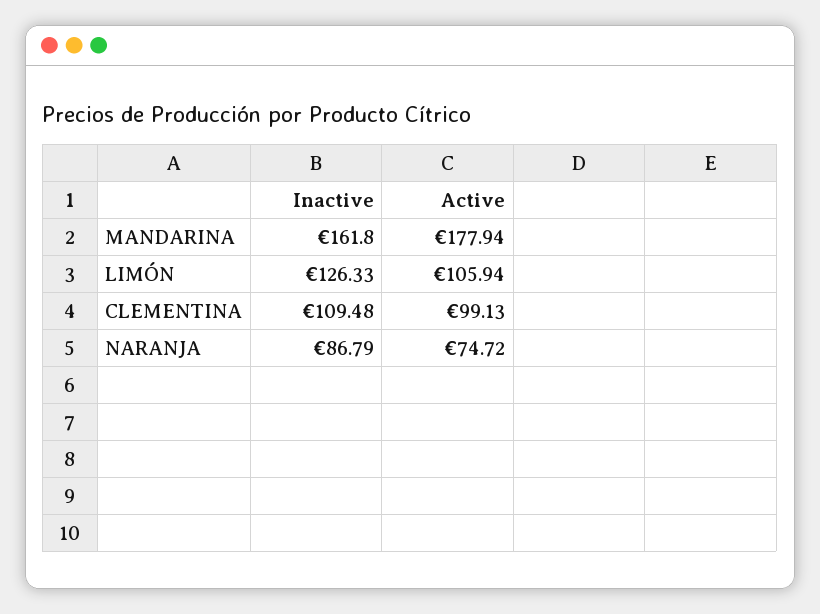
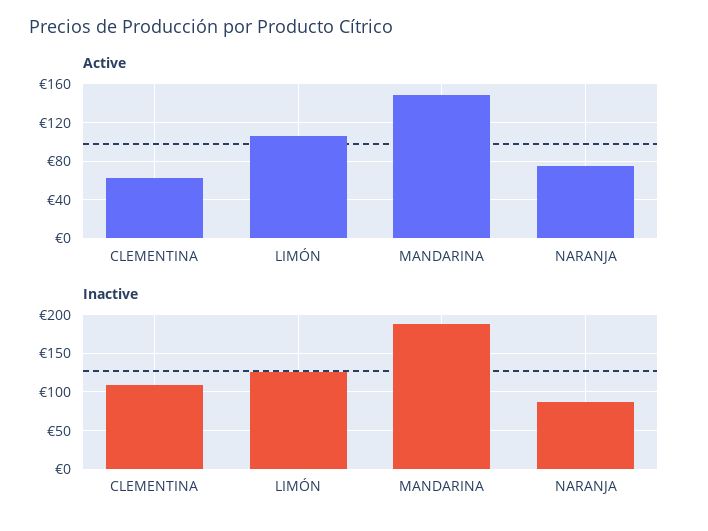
  {
    "Inactive": {
-     "MANDARINA": 161.8,
+     "MANDARINA": 190,
      "LIMÓN": 126.33,
      "CLEMENTINA": 109.48,
      "NARANJA": 86.79
    },
    "Active": {
-     "MANDARINA": 177.94,
+     "MANDARINA": 150,
      "LIMÓN": 105.94,
-     "CLEMENTINA": 99.13,
+     "CLEMENTINA": 60,
      "NARANJA": 74.72
    }
  }

